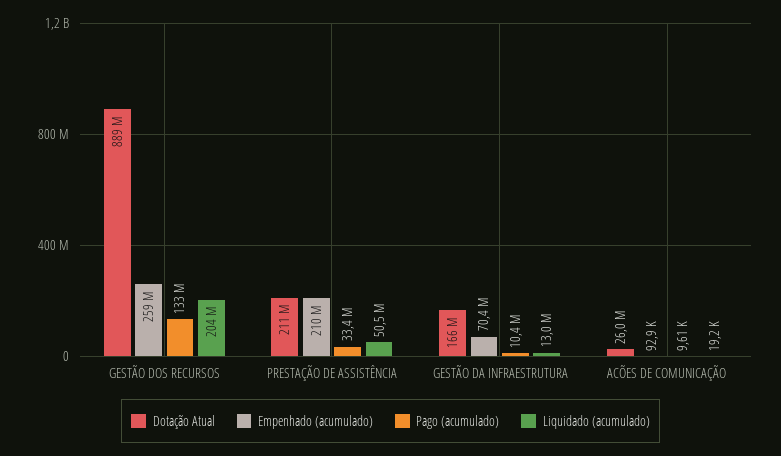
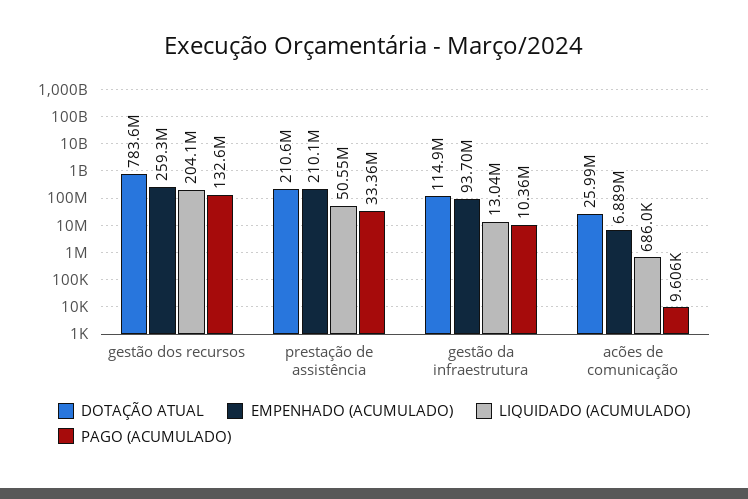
  {
    "Dotação Atual": {
-     "GESTÃO DOS RECURSOS": 889000000,
+     "GESTÃO DOS RECURSOS": 783600000,
      "PRESTAÇÃO DE ASSISTÊNCIA": 210600000,
-     "GESTÃO DA INFRAESTRUTURA": 166000000,
+     "GESTÃO DA INFRAESTRUTURA": 114900000,
      "ACÕES DE COMUNICAÇÃO": 25990000
    },
    "Empenhado (acumulado)": {
      "GESTÃO DOS RECURSOS": 259300000,
      "PRESTAÇÃO DE ASSISTÊNCIA": 210100000,
-     "GESTÃO DA INFRAESTRUTURA": 70400000,
+     "GESTÃO DA INFRAESTRUTURA": 93700000,
-     "ACÕES DE COMUNICAÇÃO": 92900
+     "ACÕES DE COMUNICAÇÃO": 6889000
    },
    "Pago (acumulado)": {
      "GESTÃO DOS RECURSOS": 132600000,
      "PRESTAÇÃO DE ASSISTÊNCIA": 33360000,
      "GESTÃO DA INFRAESTRUTURA": 10360000,
      "ACÕES DE COMUNICAÇÃO": 9606
    },
    "Liquidado (acumulado)": {
      "GESTÃO DOS RECURSOS": 204100000,
      "PRESTAÇÃO DE ASSISTÊNCIA": 50550000,
      "GESTÃO DA INFRAESTRUTURA": 13040000,
-     "ACÕES DE COMUNICAÇÃO": 19200
+     "ACÕES DE COMUNICAÇÃO": 686000
    }
  }

